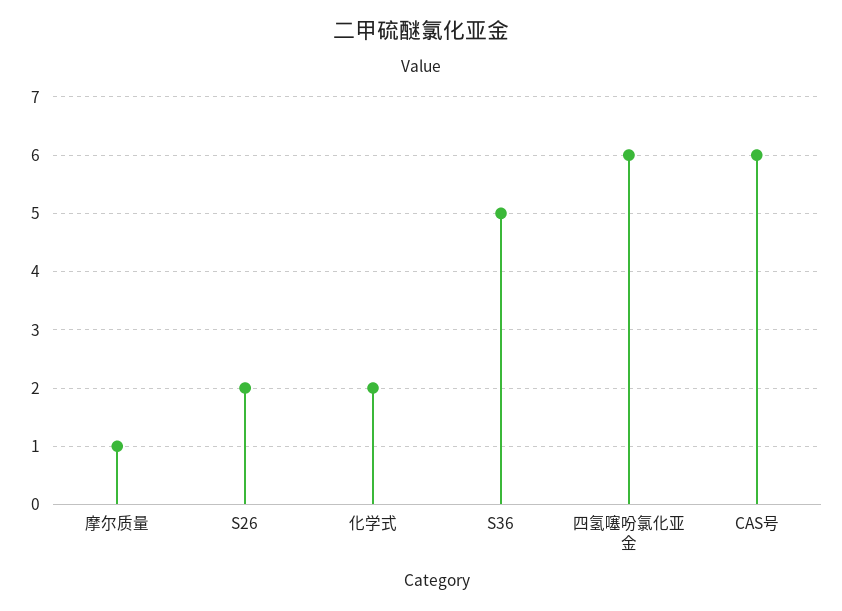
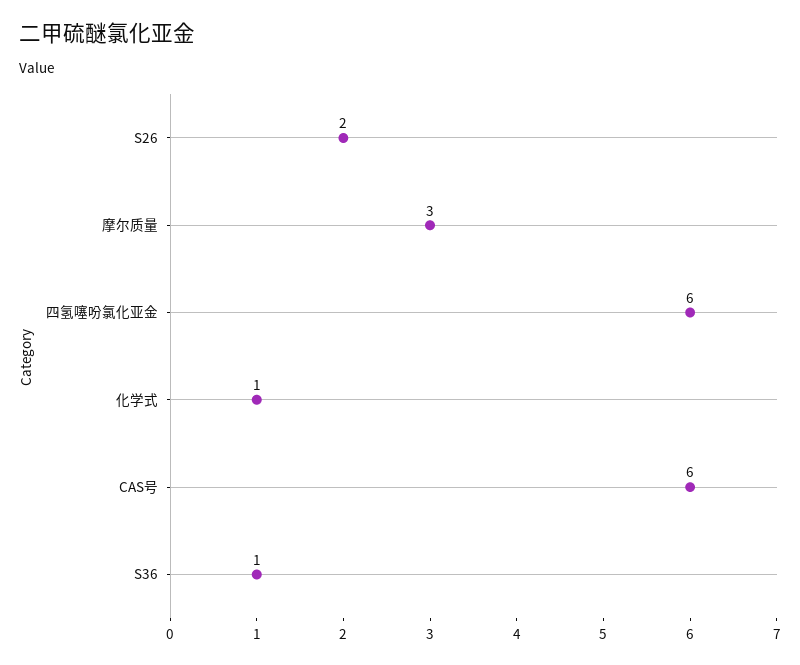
  {
-   "摩尔质量": 1,
+   "摩尔质量": 3,
    "S26": 2,
-   "化学式": 2,
+   "化学式": 1,
-   "S36": 5,
+   "S36": 1,
    "四氢噻吩氯化亚金": 6,
    "CAS号": 6
  }

